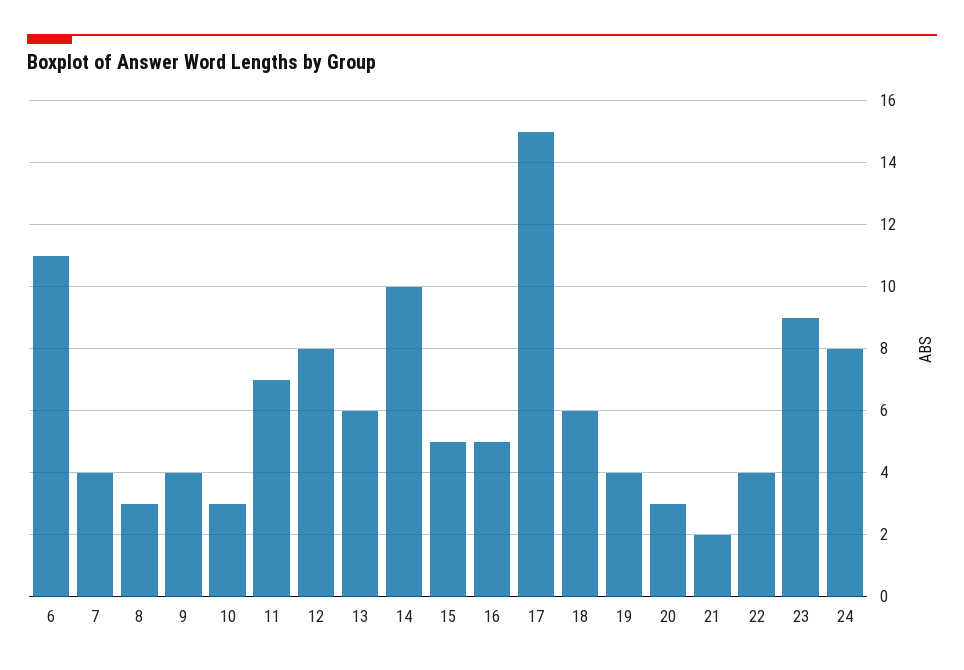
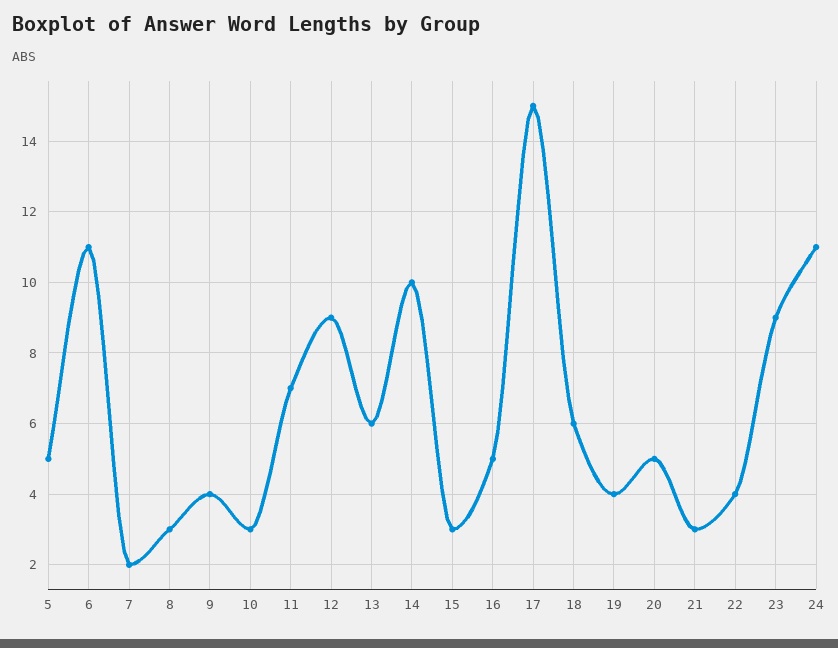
  {
    "6": 11,
-   "7": 4,
+   "7": 2,
    "8": 3,
    "9": 4,
    "10": 3,
    "11": 7,
-   "12": 8,
+   "12": 9,
    "13": 6,
    "14": 10,
-   "15": 5,
+   "15": 3,
    "16": 5,
    "17": 15,
    "18": 6,
    "19": 4,
-   "20": 3,
+   "20": 5,
-   "21": 2,
+   "21": 3,
    "22": 4,
    "23": 9,
-   "24": 8
+   "24": 11,
+   "5": 5
  }

